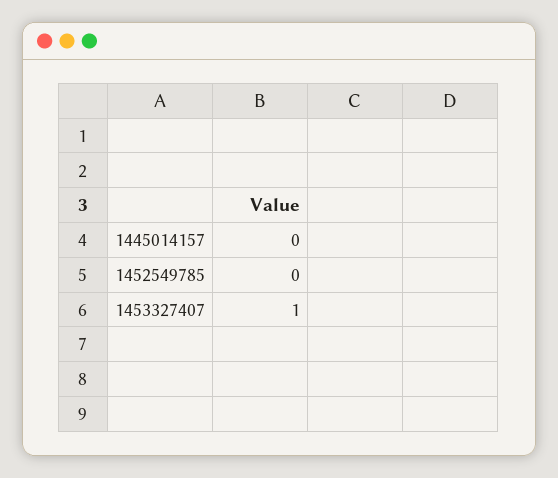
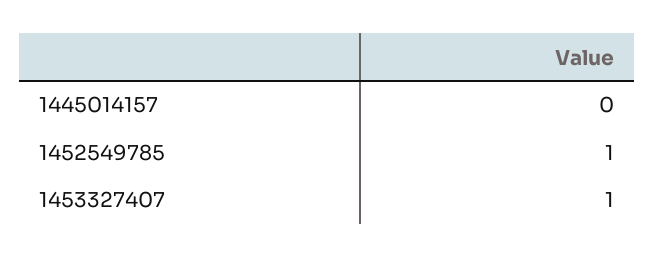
  {
    "1445014157": 0,
-   "1452549785": 0,
+   "1452549785": 1,
    "1453327407": 1
  }

